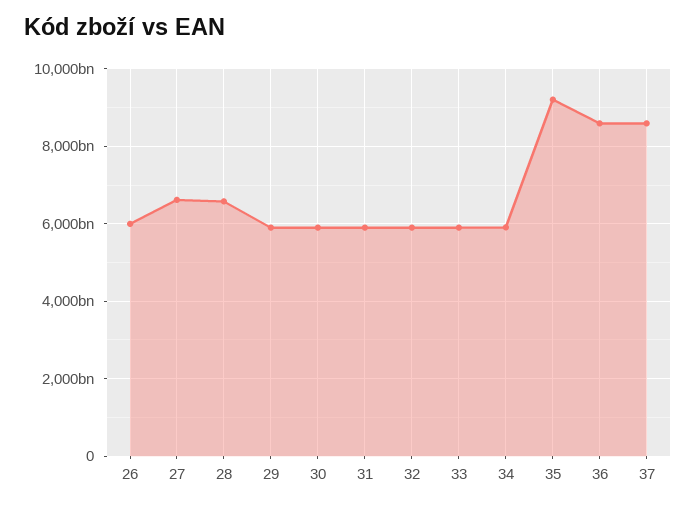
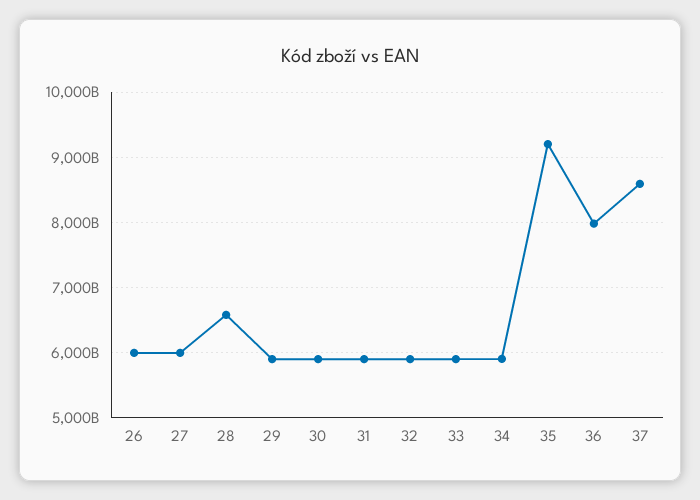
  {
    "26": 6000000000000,
-   "27": 6600000000000,
+   "27": 6000000000000,
    "28": 6600000000000,
    "29": 5900000000000,
    "30": 5900000000000,
    "31": 5900000000000,
    "32": 5900000000000,
    "33": 5900000000000,
    "34": 5900000000000,
    "35": 9200000000000,
-   "36": 8600000000000,
+   "36": 8000000000000,
    "37": 8600000000000
  }

